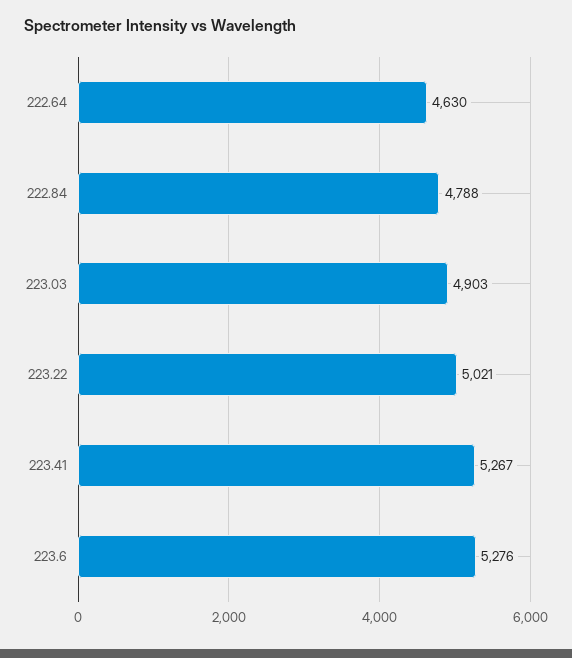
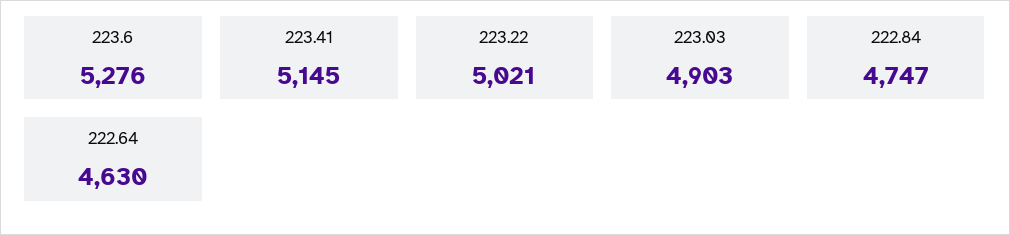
  {
    "222.64": 4630,
-   "222.84": 4788,
+   "222.84": 4747,
    "223.03": 4903,
    "223.22": 5021,
-   "223.41": 5267,
+   "223.41": 5145,
    "223.6": 5276
  }

